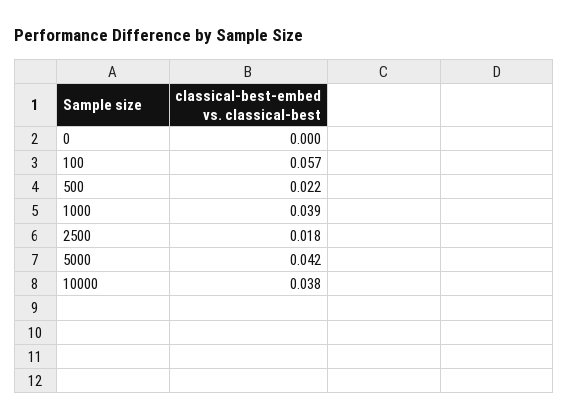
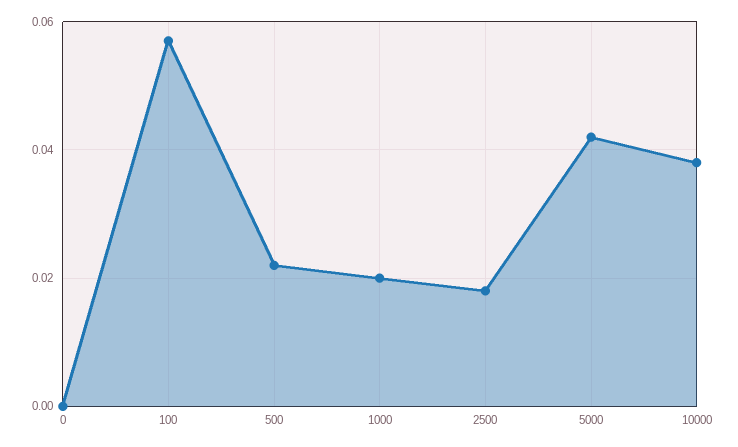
  {
    "0": 0,
    "100": 0.057,
    "500": 0.022,
-   "1000": 0.039,
+   "1000": 0.02,
    "2500": 0.018,
    "5000": 0.042,
    "10000": 0.038
  }

